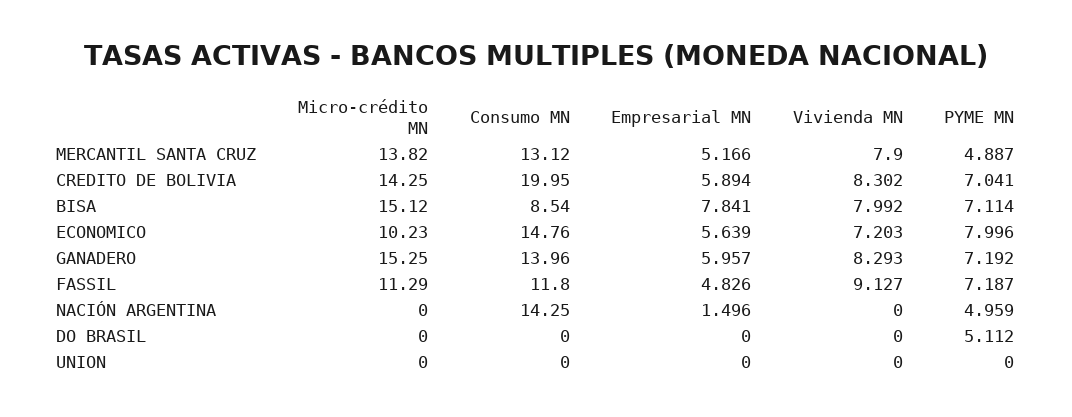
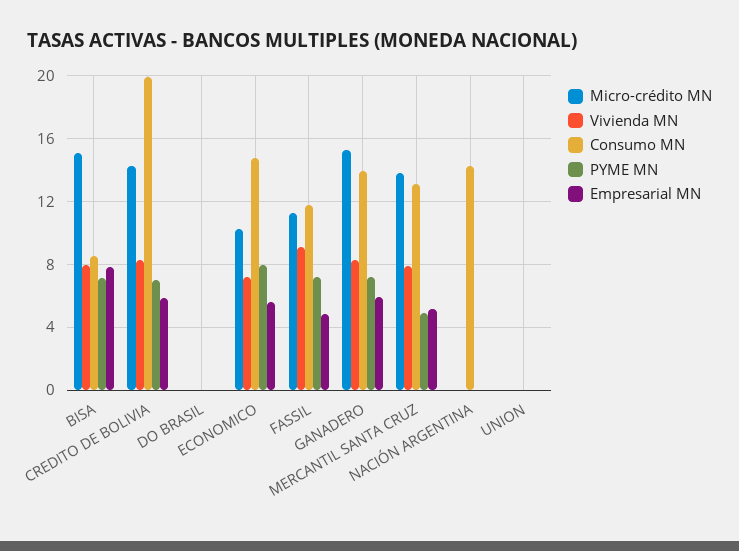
  {
    "Micro-crédito MN": {
      "MERCANTIL SANTA CRUZ": 13.82,
      "CREDITO DE BOLIVIA": 14.25,
      "BISA": 15.12,
      "ECONOMICO": 10.23,
      "GANADERO": 15.25,
      "FASSIL": 11.29,
      "NACIÓN ARGENTINA": 0,
      "DO BRASIL": 0,
      "UNION": 0
    },
    "Consumo MN": {
      "MERCANTIL SANTA CRUZ": 13.12,
      "CREDITO DE BOLIVIA": 19.95,
      "BISA": 8.54,
      "ECONOMICO": 14.76,
      "GANADERO": 13.96,
      "FASSIL": 11.8,
      "NACIÓN ARGENTINA": 14.25,
      "DO BRASIL": 0,
      "UNION": 0
    },
    "Empresarial MN": {
      "MERCANTIL SANTA CRUZ": 5.166,
      "CREDITO DE BOLIVIA": 5.894,
      "BISA": 7.841,
      "ECONOMICO": 5.639,
      "GANADERO": 5.957,
      "FASSIL": 4.826,
-     "NACIÓN ARGENTINA": 1.496,
+     "NACIÓN ARGENTINA": 0,
      "DO BRASIL": 0,
      "UNION": 0
    },
    "Vivienda MN": {
      "MERCANTIL SANTA CRUZ": 7.9,
      "CREDITO DE BOLIVIA": 8.302,
      "BISA": 7.992,
      "ECONOMICO": 7.203,
      "GANADERO": 8.293,
      "FASSIL": 9.127,
      "NACIÓN ARGENTINA": 0,
      "DO BRASIL": 0,
      "UNION": 0
    },
    "PYME MN": {
      "MERCANTIL SANTA CRUZ": 4.887,
      "CREDITO DE BOLIVIA": 7.041,
      "BISA": 7.114,
      "ECONOMICO": 7.996,
      "GANADERO": 7.192,
      "FASSIL": 7.187,
-     "NACIÓN ARGENTINA": 4.959,
+     "NACIÓN ARGENTINA": 0,
-     "DO BRASIL": 5.112,
+     "DO BRASIL": 0,
      "UNION": 0
    }
  }

